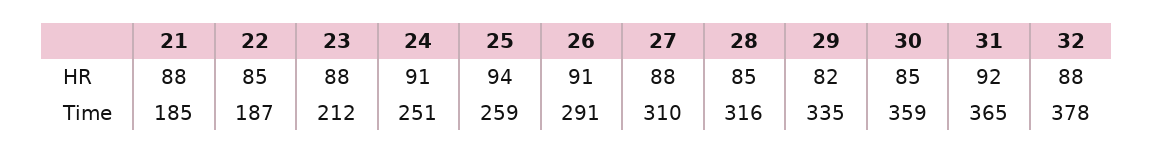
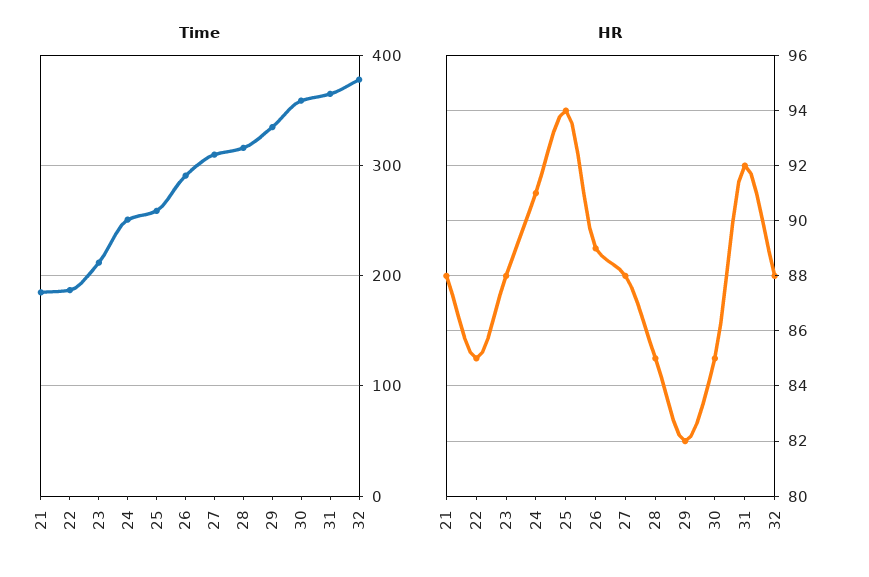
  {
    "HR": {
      "21": 88,
      "22": 85,
      "23": 88,
      "24": 91,
      "25": 94,
-     "26": 91,
+     "26": 89,
      "27": 88,
      "28": 85,
      "29": 82,
      "30": 85,
      "31": 92,
      "32": 88
    },
    "Time": {
      "21": 185,
      "22": 187,
      "23": 212,
      "24": 251,
      "25": 259,
      "26": 291,
      "27": 310,
      "28": 316,
      "29": 335,
      "30": 359,
      "31": 365,
      "32": 378
    }
  }

